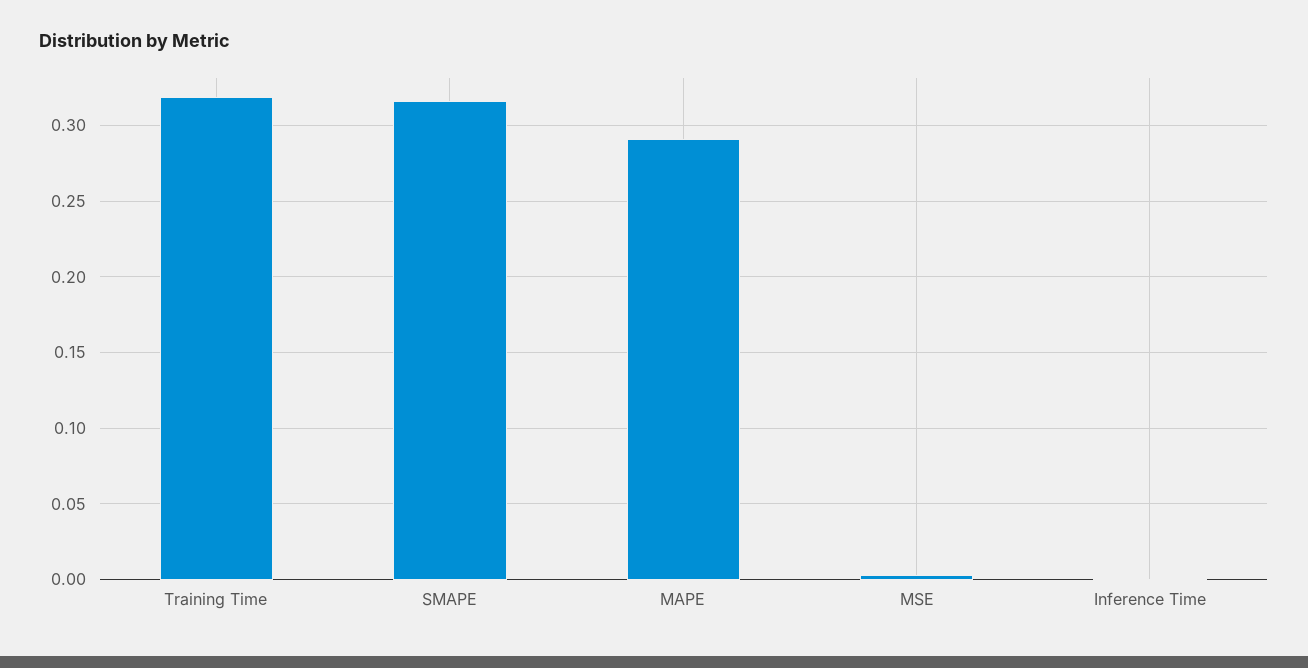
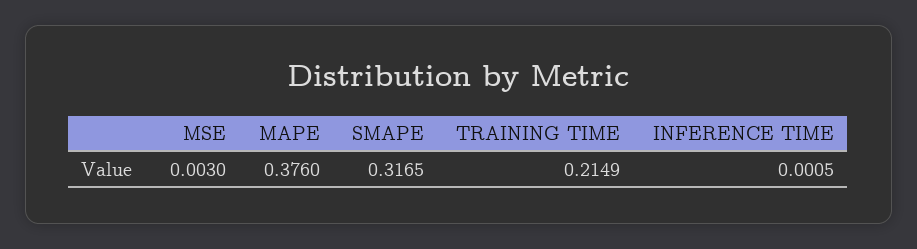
  {
-   "Training Time": 0.32,
+   "Training Time": 0.2149,
    "SMAPE": 0.3165,
-   "MAPE": 0.29,
+   "MAPE": 0.376,
    "MSE": 0.003,
    "Inference Time": 0.0005
  }

